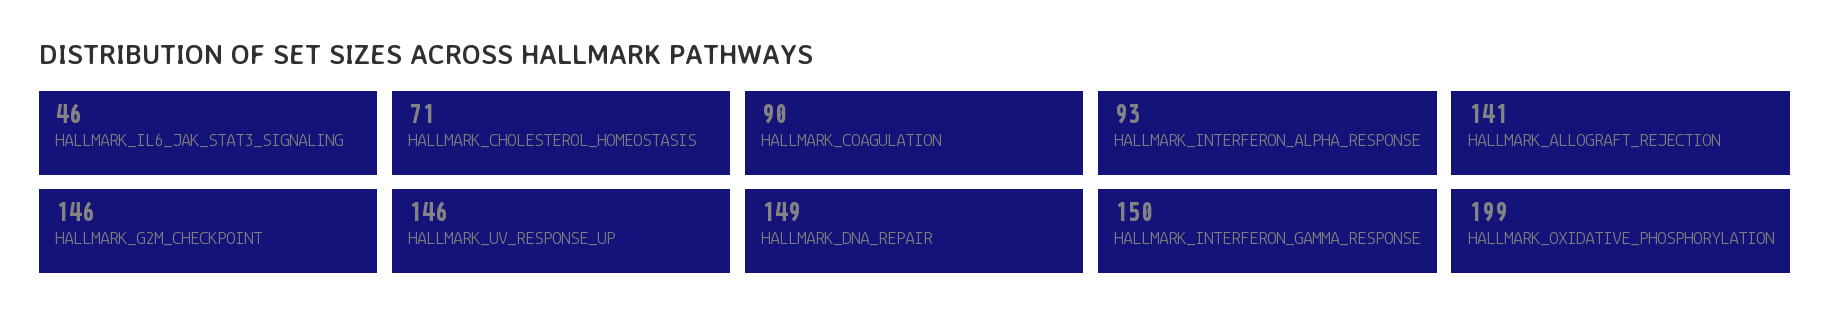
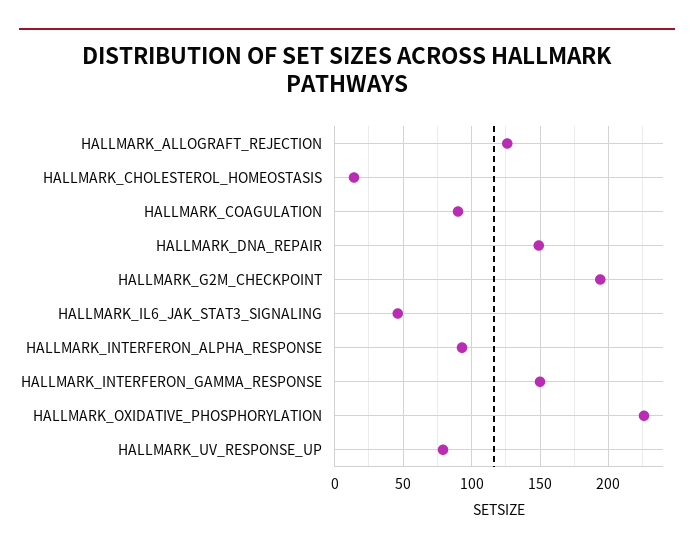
  {
    "HALLMARK_IL6_JAK_STAT3_SIGNALING": 46,
-   "HALLMARK_CHOLESTEROL_HOMEOSTASIS": 71,
+   "HALLMARK_CHOLESTEROL_HOMEOSTASIS": 15,
    "HALLMARK_COAGULATION": 90,
    "HALLMARK_INTERFERON_ALPHA_RESPONSE": 93,
-   "HALLMARK_ALLOGRAFT_REJECTION": 141,
+   "HALLMARK_ALLOGRAFT_REJECTION": 125,
-   "HALLMARK_G2M_CHECKPOINT": 146,
+   "HALLMARK_G2M_CHECKPOINT": 195,
-   "HALLMARK_UV_RESPONSE_UP": 146,
+   "HALLMARK_UV_RESPONSE_UP": 80,
    "HALLMARK_DNA_REPAIR": 149,
    "HALLMARK_INTERFERON_GAMMA_RESPONSE": 150,
-   "HALLMARK_OXIDATIVE_PHOSPHORYLATION": 199
+   "HALLMARK_OXIDATIVE_PHOSPHORYLATION": 225
  }

